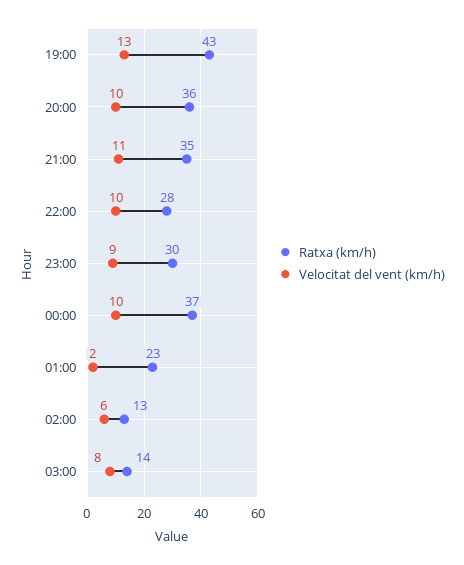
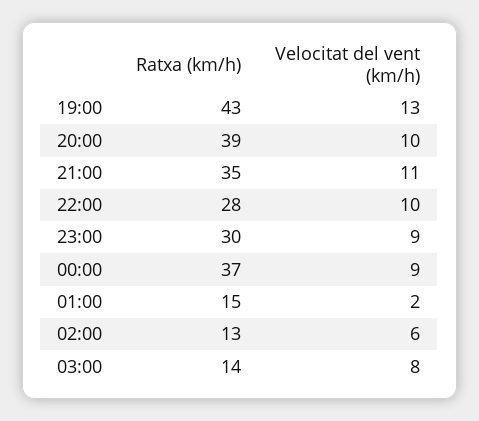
  {
    "Ratxa (km/h)": {
      "19:00": 43,
-     "20:00": 36,
+     "20:00": 39,
      "21:00": 35,
      "22:00": 28,
      "23:00": 30,
      "00:00": 37,
-     "01:00": 23,
+     "01:00": 15,
      "02:00": 13,
      "03:00": 14
    },
    "Velocitat del vent (km/h)": {
      "19:00": 13,
      "20:00": 10,
      "21:00": 11,
      "22:00": 10,
      "23:00": 9,
-     "00:00": 10,
+     "00:00": 9,
      "01:00": 2,
      "02:00": 6,
      "03:00": 8
    }
  }

